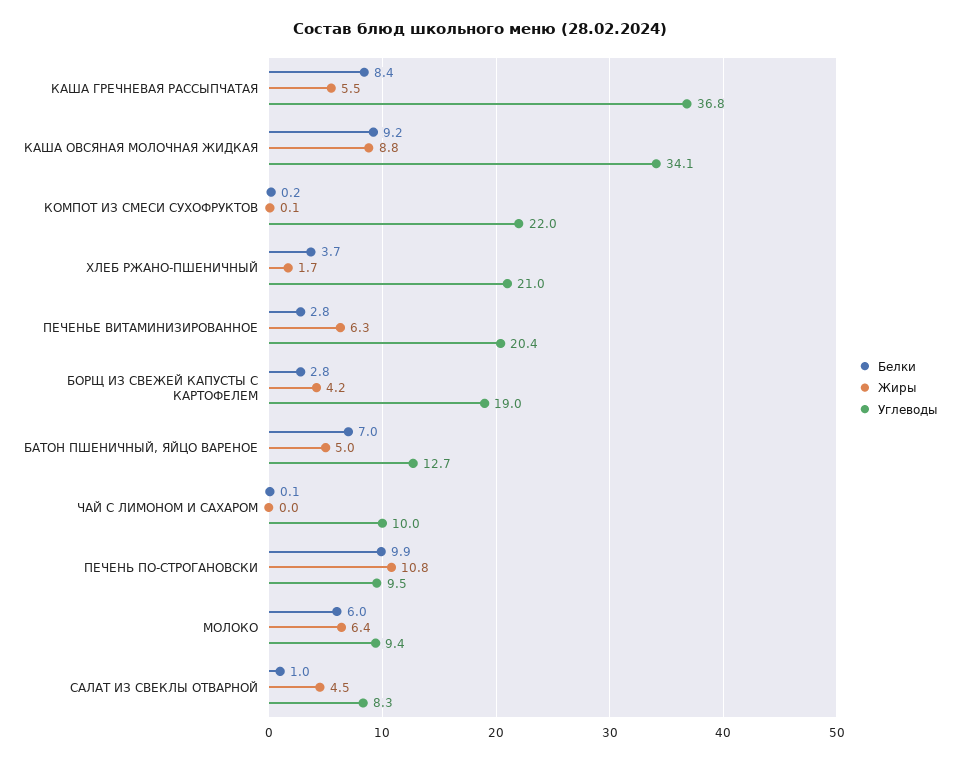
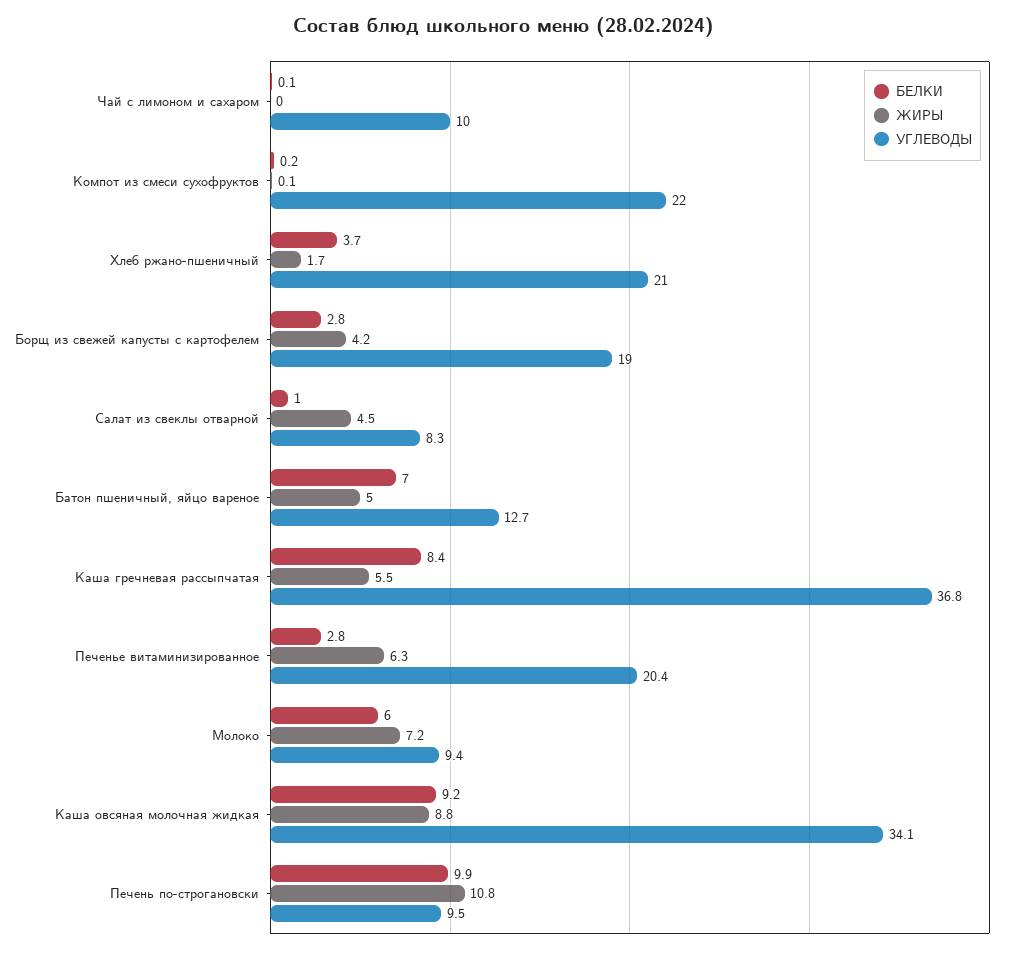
  {
    "Белки": {
      "КАША ГРЕЧНЕВАЯ РАССЫПЧАТАЯ": 8.4,
      "КАША ОВСЯНАЯ МОЛОЧНАЯ ЖИДКАЯ": 9.2,
      "КОМПОТ ИЗ СМЕСИ СУХОФРУКТОВ": 0.2,
      "ХЛЕБ РЖАНО-ПШЕНИЧНЫЙ": 3.7,
      "ПЕЧЕНЬЕ ВИТАМИНИЗИРОВАННОЕ": 2.8,
      "БОРЩ ИЗ СВЕЖЕЙ КАПУСТЫ С КАРТОФЕЛЕМ": 2.8,
      "БАТОН ПШЕНИЧНЫЙ, ЯЙЦО ВАРЕНОЕ": 7,
      "ЧАЙ С ЛИМОНОМ И САХАРОМ": 0.1,
      "ПЕЧЕНЬ ПО-СТРОГАНОВСКИ": 9.9,
      "МОЛОКО": 6,
      "САЛАТ ИЗ СВЕКЛЫ ОТВАРНОЙ": 1
    },
    "Жиры": {
      "КАША ГРЕЧНЕВАЯ РАССЫПЧАТАЯ": 5.5,
      "КАША ОВСЯНАЯ МОЛОЧНАЯ ЖИДКАЯ": 8.8,
      "КОМПОТ ИЗ СМЕСИ СУХОФРУКТОВ": 0.1,
      "ХЛЕБ РЖАНО-ПШЕНИЧНЫЙ": 1.7,
      "ПЕЧЕНЬЕ ВИТАМИНИЗИРОВАННОЕ": 6.3,
      "БОРЩ ИЗ СВЕЖЕЙ КАПУСТЫ С КАРТОФЕЛЕМ": 4.2,
      "БАТОН ПШЕНИЧНЫЙ, ЯЙЦО ВАРЕНОЕ": 5,
      "ЧАЙ С ЛИМОНОМ И САХАРОМ": 0,
      "ПЕЧЕНЬ ПО-СТРОГАНОВСКИ": 10.8,
-     "МОЛОКО": 6.4,
+     "МОЛОКО": 7.2,
      "САЛАТ ИЗ СВЕКЛЫ ОТВАРНОЙ": 4.5
    },
    "Углеводы": {
      "КАША ГРЕЧНЕВАЯ РАССЫПЧАТАЯ": 36.8,
      "КАША ОВСЯНАЯ МОЛОЧНАЯ ЖИДКАЯ": 34.1,
      "КОМПОТ ИЗ СМЕСИ СУХОФРУКТОВ": 22,
      "ХЛЕБ РЖАНО-ПШЕНИЧНЫЙ": 21,
      "ПЕЧЕНЬЕ ВИТАМИНИЗИРОВАННОЕ": 20.4,
      "БОРЩ ИЗ СВЕЖЕЙ КАПУСТЫ С КАРТОФЕЛЕМ": 19,
      "БАТОН ПШЕНИЧНЫЙ, ЯЙЦО ВАРЕНОЕ": 12.7,
      "ЧАЙ С ЛИМОНОМ И САХАРОМ": 10,
      "ПЕЧЕНЬ ПО-СТРОГАНОВСКИ": 9.5,
      "МОЛОКО": 9.4,
      "САЛАТ ИЗ СВЕКЛЫ ОТВАРНОЙ": 8.3
    }
  }

